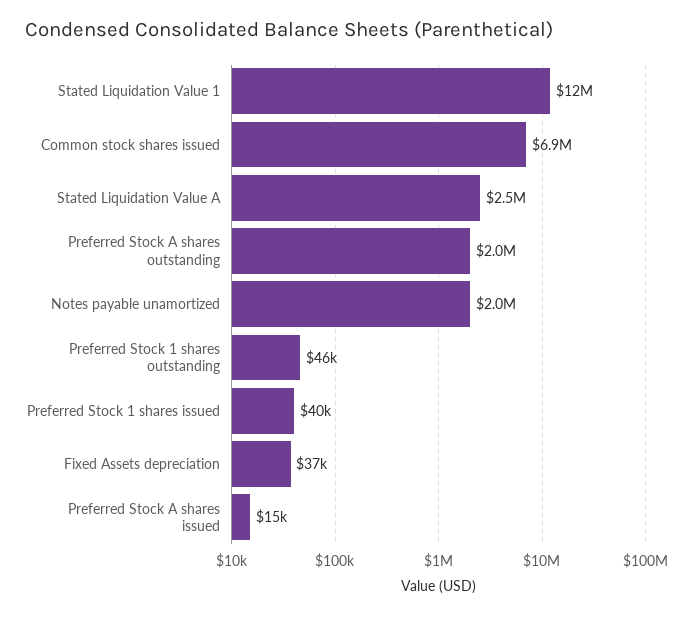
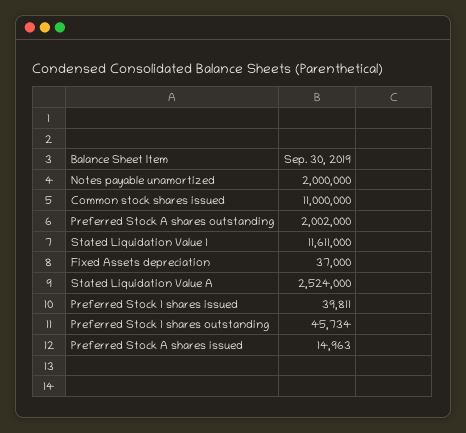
  {
    "Stated Liquidation Value 1": 11611000,
-   "Common stock shares issued": 6900000,
+   "Common stock shares issued": 11000000,
    "Stated Liquidation Value A": 2524000,
    "Preferred Stock A shares outstanding": 2002000,
    "Notes payable unamortized": 2000000,
    "Preferred Stock 1 shares outstanding": 45734,
    "Preferred Stock 1 shares issued": 39811,
    "Fixed Assets depreciation": 37000,
    "Preferred Stock A shares issued": 14963
  }

